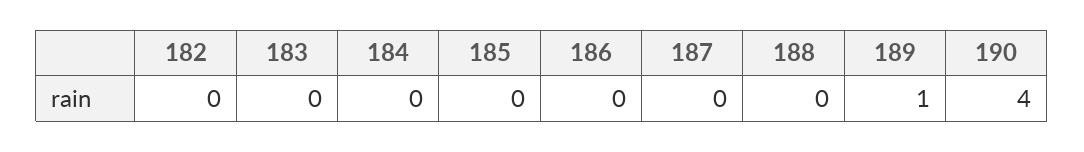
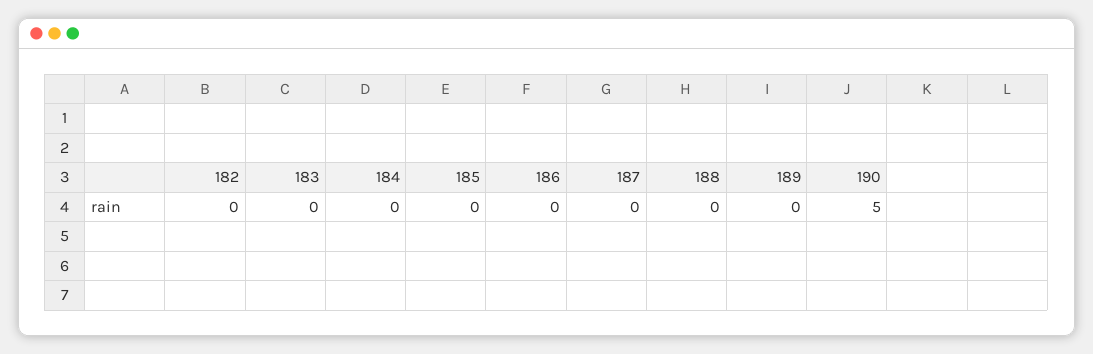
  {
    "182": 0,
    "183": 0,
    "184": 0,
    "185": 0,
    "186": 0,
    "187": 0,
    "188": 0,
-   "189": 1,
+   "189": 0,
-   "190": 4
+   "190": 5
  }

